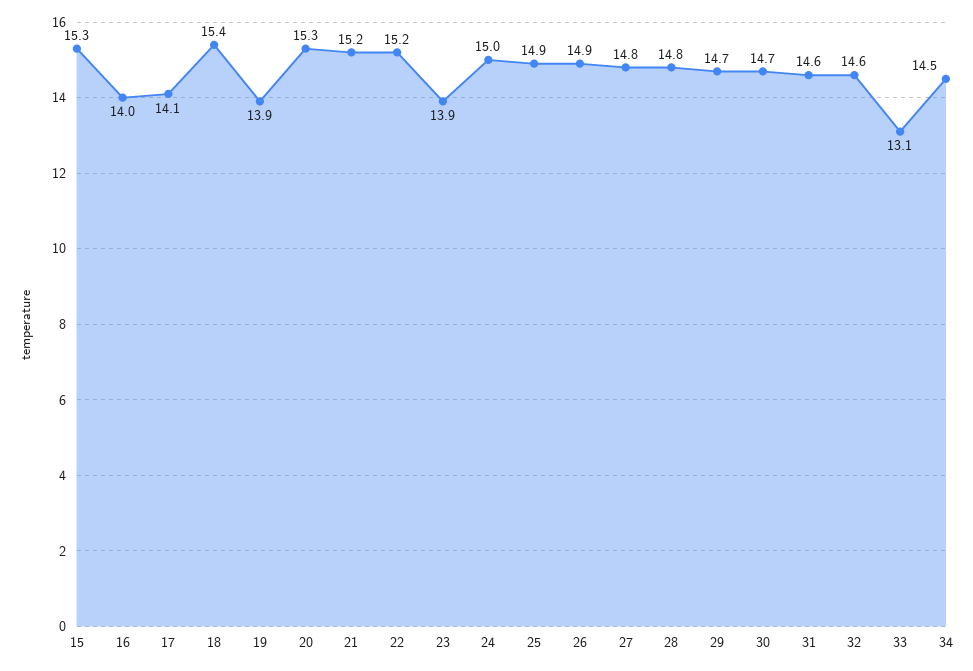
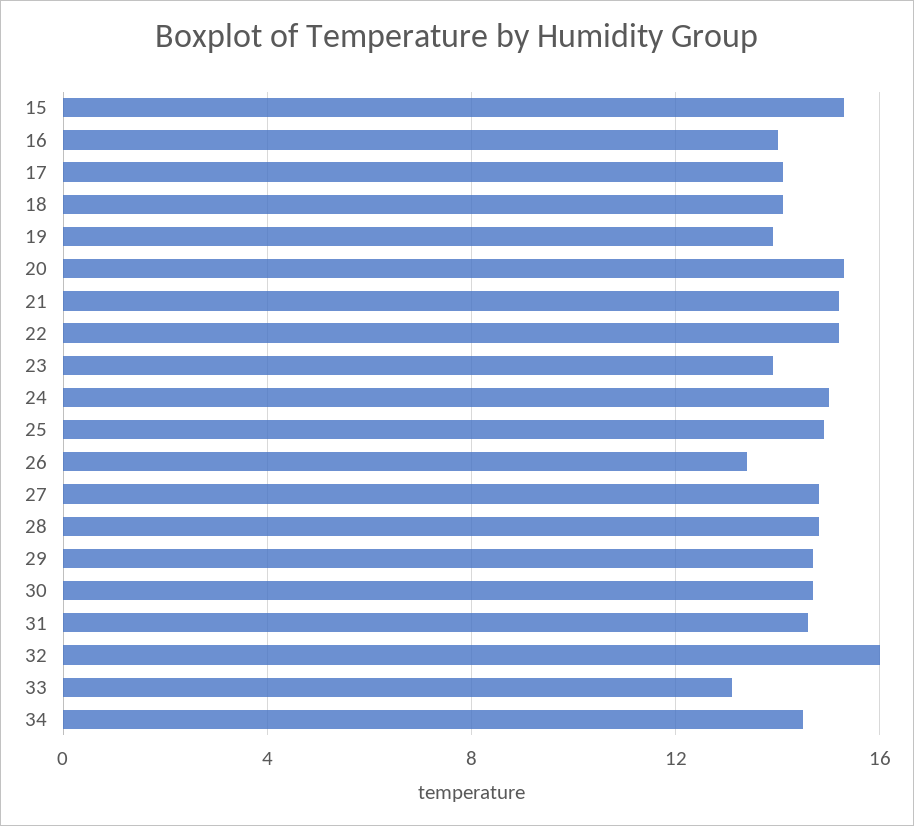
  {
    "15": 15.3,
    "16": 14,
    "17": 14.1,
-   "18": 15.4,
+   "18": 14,
    "19": 13.9,
    "20": 15.3,
    "21": 15.2,
    "22": 15.2,
    "23": 13.9,
    "24": 15,
    "25": 14.9,
-   "26": 14.9,
+   "26": 13.5,
    "27": 14.8,
    "28": 14.8,
    "29": 14.7,
    "30": 14.7,
    "31": 14.6,
-   "32": 14.6,
+   "32": 16,
    "33": 13.1,
    "34": 14.5
  }

